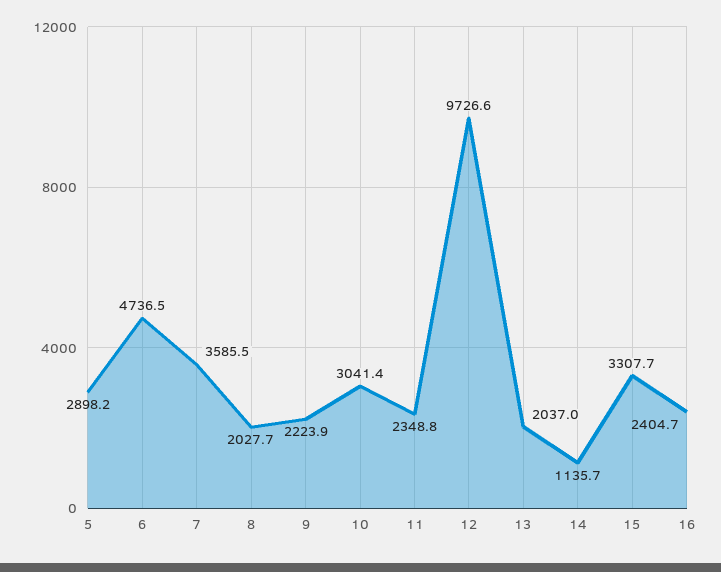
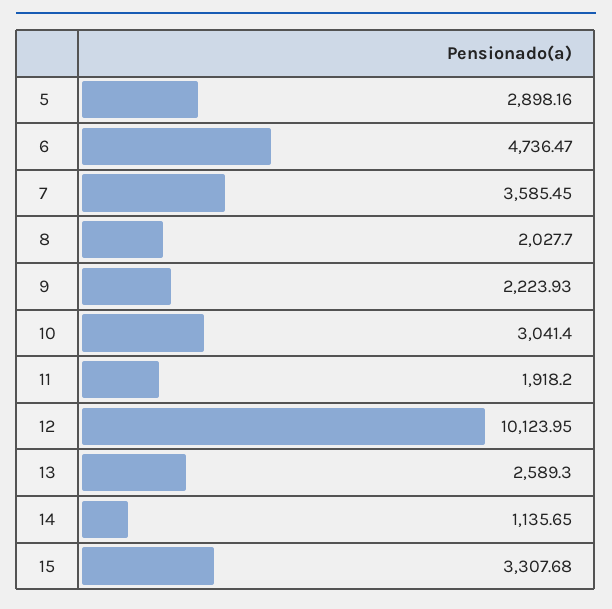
  {
    "5": 2898.16,
    "6": 4736.47,
    "7": 3585.45,
    "8": 2027.7,
    "9": 2223.93,
    "10": 3041.4,
-   "11": 2348.8,
+   "11": 1918.2,
-   "12": 9726.6,
+   "12": 10123.95,
-   "13": 2037,
+   "13": 2589.3,
    "14": 1135.65,
-   "15": 3307.68,
+   "15": 3307.68
-   "16": 2404.7
  }

